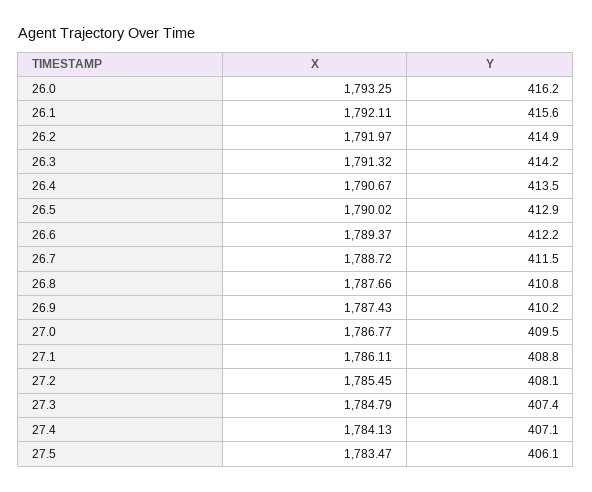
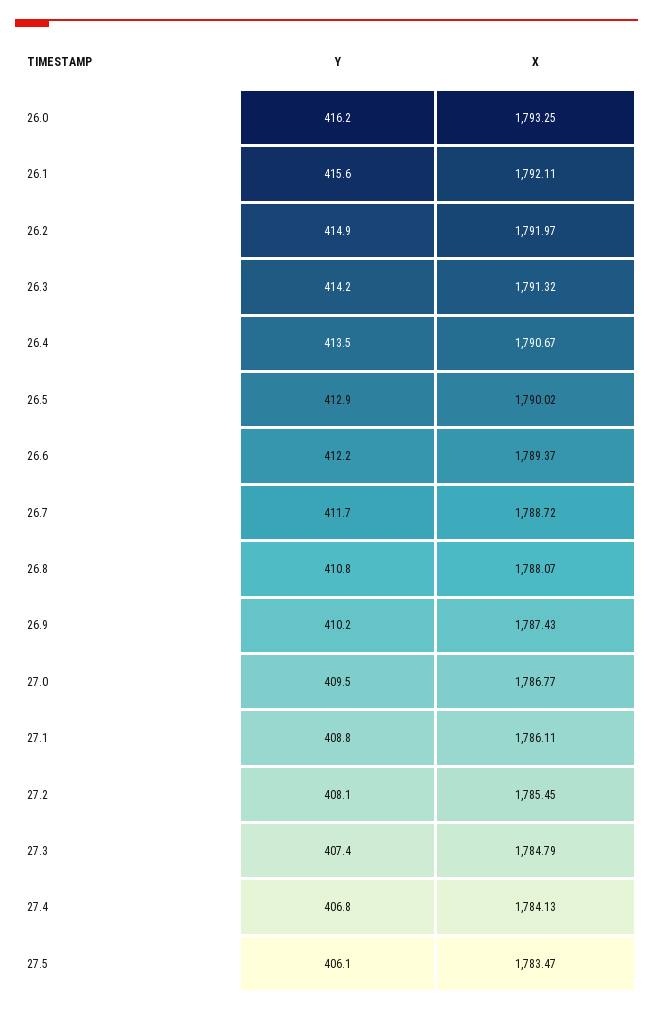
  {
    "X": {
      "26.0": 1793.25,
      "26.1": 1792.11,
      "26.2": 1791.97,
      "26.3": 1791.32,
      "26.4": 1790.67,
      "26.5": 1790.02,
      "26.6": 1789.37,
      "26.7": 1788.72,
-     "26.8": 1787.66,
+     "26.8": 1788.07,
      "26.9": 1787.43,
      "27.0": 1786.77,
      "27.1": 1786.11,
      "27.2": 1785.45,
      "27.3": 1784.79,
      "27.4": 1784.13,
      "27.5": 1783.47
    },
    "Y": {
      "26.0": 416.2,
      "26.1": 415.6,
      "26.2": 414.9,
      "26.3": 414.2,
      "26.4": 413.5,
      "26.5": 412.9,
      "26.6": 412.2,
-     "26.7": 411.5,
+     "26.7": 411.7,
      "26.8": 410.8,
      "26.9": 410.2,
      "27.0": 409.5,
      "27.1": 408.8,
      "27.2": 408.1,
      "27.3": 407.4,
-     "27.4": 407.1,
+     "27.4": 406.8,
      "27.5": 406.1
    }
  }

